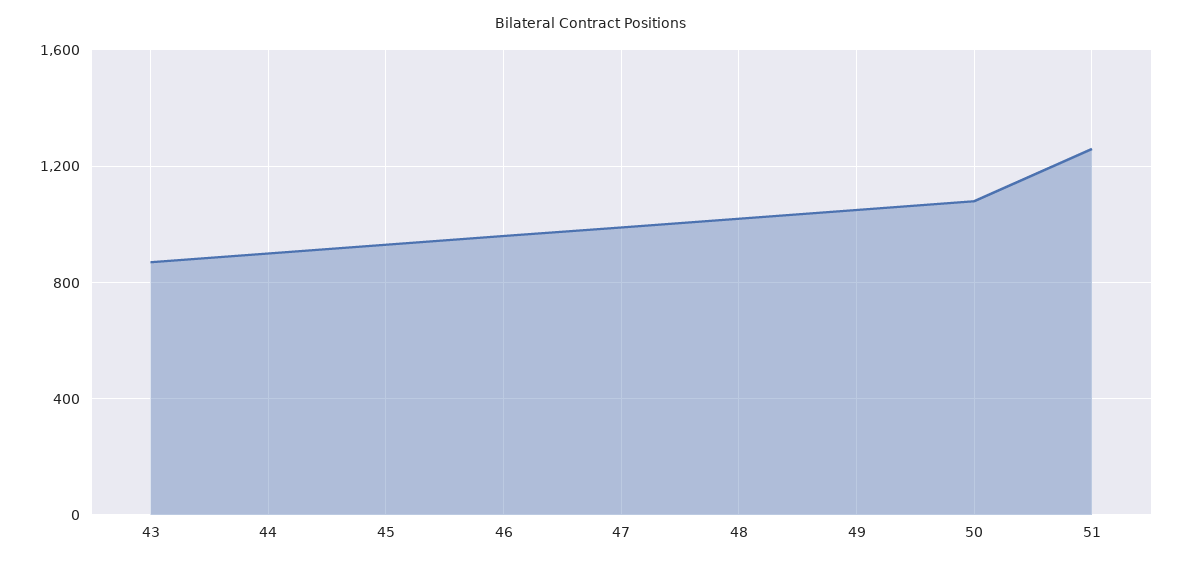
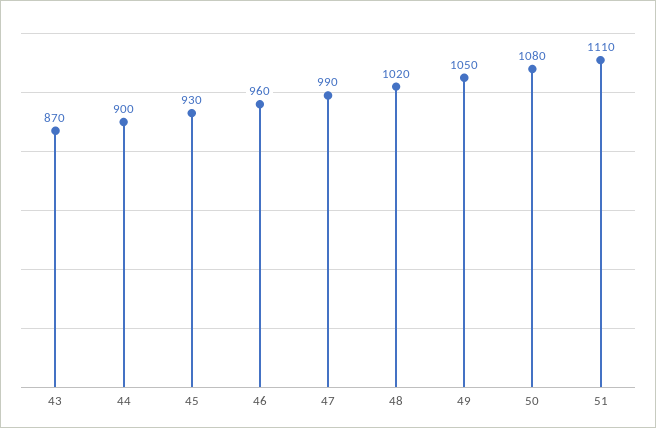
  {
    "43": 870,
    "44": 900,
    "45": 930,
    "46": 960,
    "47": 990,
    "48": 1020,
    "49": 1050,
    "50": 1080,
-   "51": 1250
+   "51": 1110
  }

